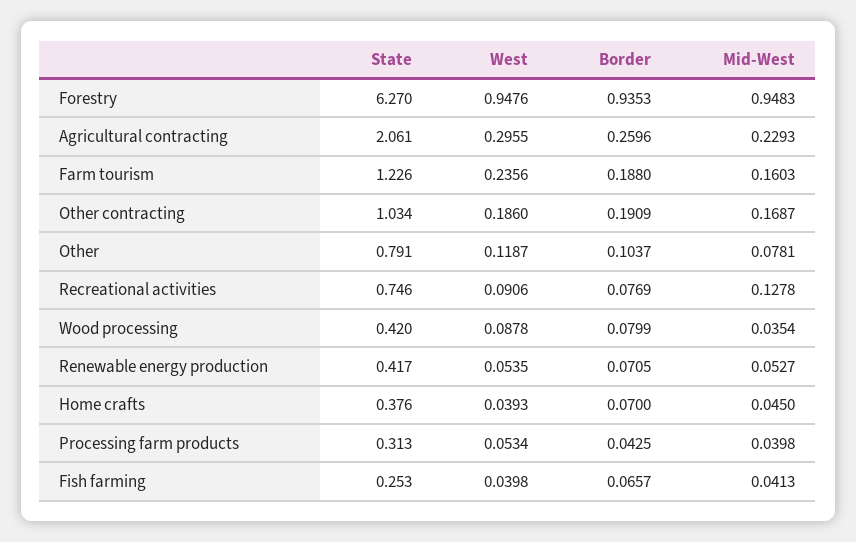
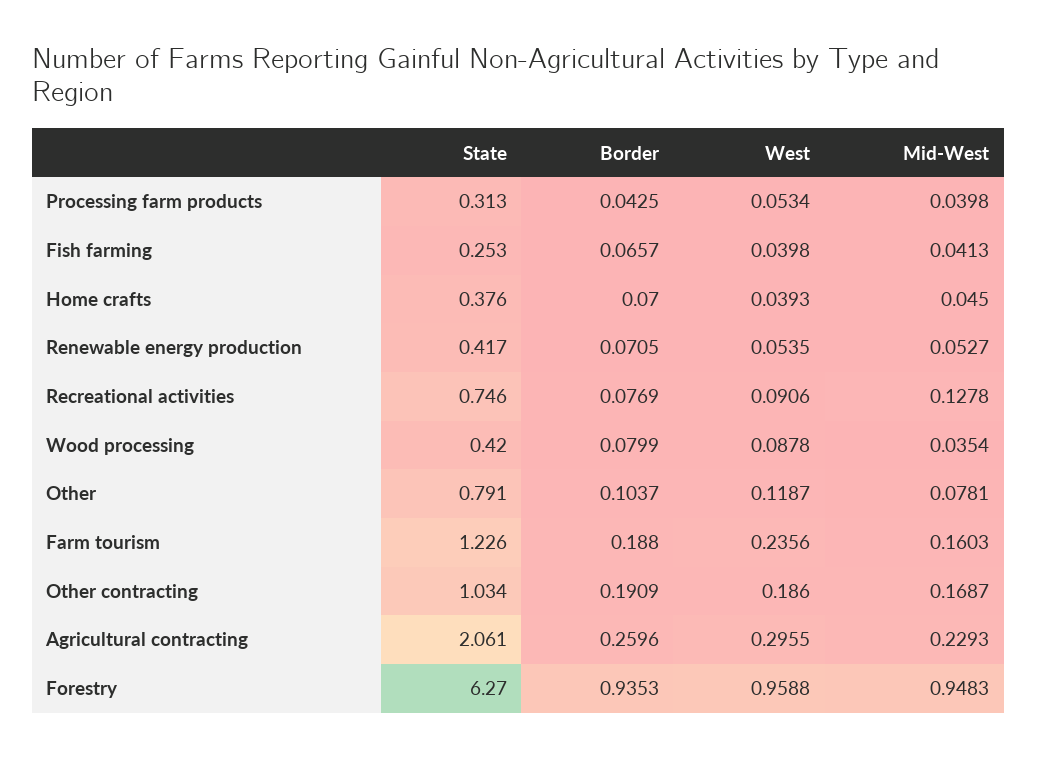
  {
    "State": {
      "Forestry": 6.27,
      "Agricultural contracting": 2.061,
      "Farm tourism": 1.226,
      "Other contracting": 1.034,
      "Other": 0.791,
      "Recreational activities": 0.746,
      "Wood processing": 0.42,
      "Renewable energy production": 0.417,
      "Home crafts": 0.376,
      "Processing farm products": 0.313,
      "Fish farming": 0.253
    },
    "West": {
-     "Forestry": 0.9476,
+     "Forestry": 0.9588,
      "Agricultural contracting": 0.2955,
      "Farm tourism": 0.2356,
      "Other contracting": 0.186,
      "Other": 0.1187,
      "Recreational activities": 0.0906,
      "Wood processing": 0.0878,
      "Renewable energy production": 0.0535,
      "Home crafts": 0.0393,
      "Processing farm products": 0.0534,
      "Fish farming": 0.0398
    },
    "Border": {
      "Forestry": 0.9353,
      "Agricultural contracting": 0.2596,
      "Farm tourism": 0.188,
      "Other contracting": 0.1909,
      "Other": 0.1037,
      "Recreational activities": 0.0769,
      "Wood processing": 0.0799,
      "Renewable energy production": 0.0705,
      "Home crafts": 0.07,
      "Processing farm products": 0.0425,
      "Fish farming": 0.0657
    },
    "Mid-West": {
      "Forestry": 0.9483,
      "Agricultural contracting": 0.2293,
      "Farm tourism": 0.1603,
      "Other contracting": 0.1687,
      "Other": 0.0781,
      "Recreational activities": 0.1278,
      "Wood processing": 0.0354,
      "Renewable energy production": 0.0527,
      "Home crafts": 0.045,
      "Processing farm products": 0.0398,
      "Fish farming": 0.0413
    }
  }

